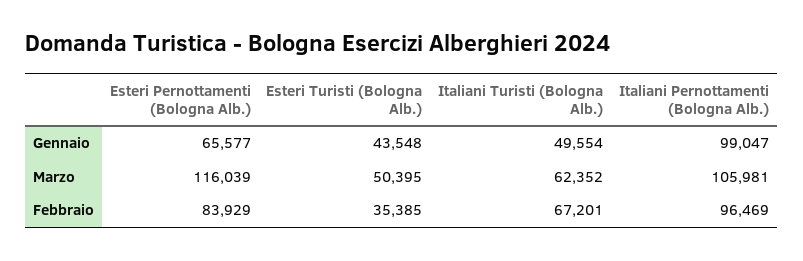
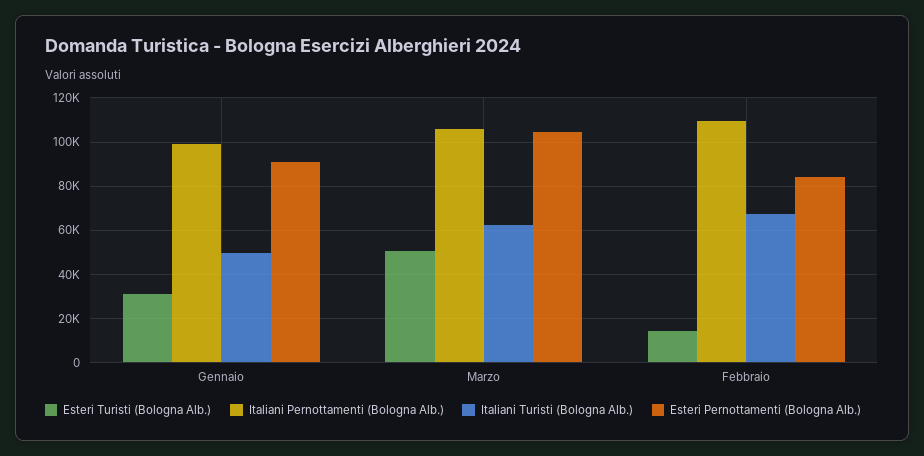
  {
    "Esteri Pernottamenti (Bologna Alb.)": {
-     "Gennaio": 65577,
+     "Gennaio": 90000,
-     "Marzo": 116039,
+     "Marzo": 105000,
      "Febbraio": 83929
    },
    "Esteri Turisti (Bologna Alb.)": {
-     "Gennaio": 43548,
+     "Gennaio": 30000,
      "Marzo": 50395,
-     "Febbraio": 35385
+     "Febbraio": 15000
    },
    "Italiani Turisti (Bologna Alb.)": {
      "Gennaio": 49554,
      "Marzo": 62352,
      "Febbraio": 67201
    },
    "Italiani Pernottamenti (Bologna Alb.)": {
      "Gennaio": 99047,
      "Marzo": 105981,
-     "Febbraio": 96469
+     "Febbraio": 110000
    }
  }

